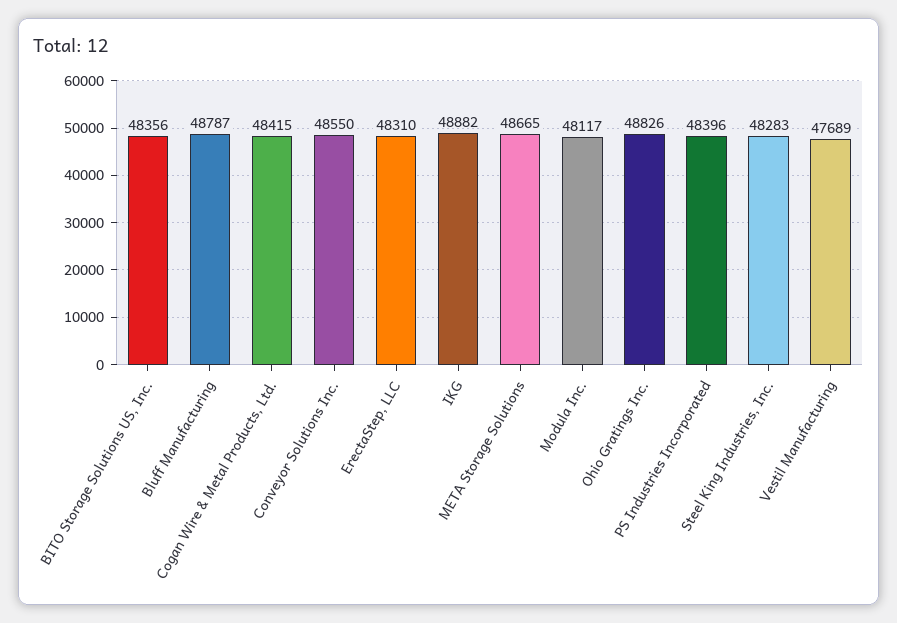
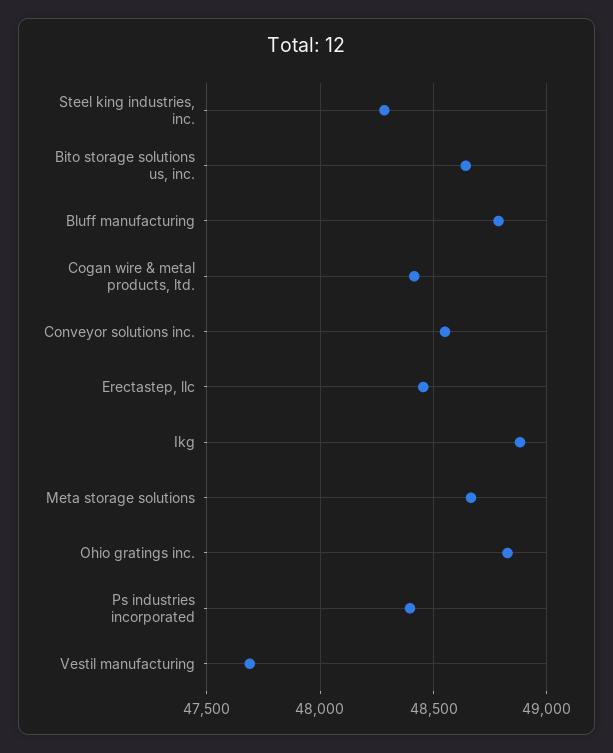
  {
-   "BITO Storage Solutions US, Inc.": 48356,
+   "BITO Storage Solutions US, Inc.": 48650,
    "Bluff Manufacturing": 48787,
    "Cogan Wire & Metal Products, Ltd.": 48415,
    "Conveyor Solutions Inc.": 48550,
-   "ErectaStep, LLC": 48310,
+   "ErectaStep, LLC": 48450,
    "IKG": 48882,
    "META Storage Solutions": 48665,
-   "Modula Inc.": 48117,
    "Ohio Gratings Inc.": 48826,
    "PS Industries Incorporated": 48396,
    "Steel King Industries, Inc.": 48283,
    "Vestil Manufacturing": 47689
  }

